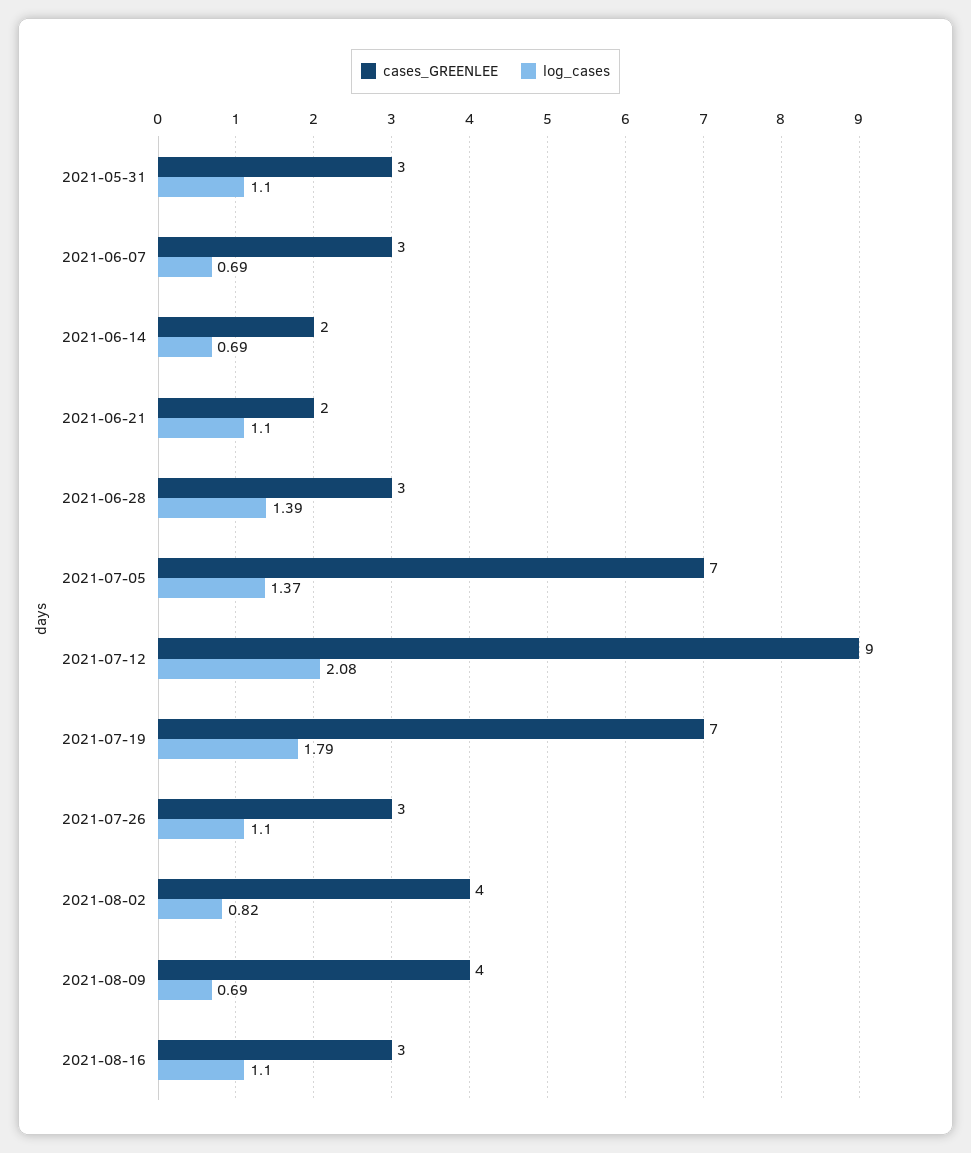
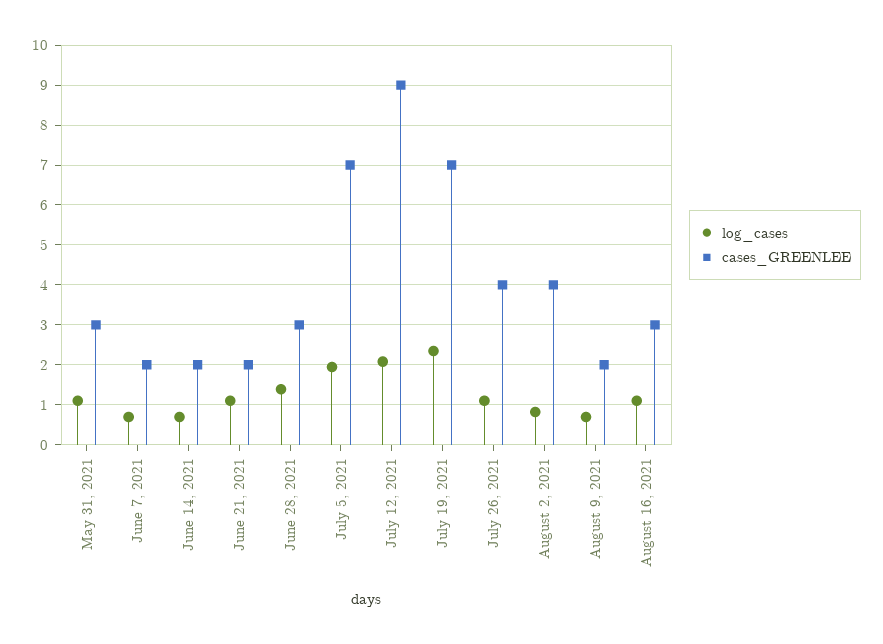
  {
    "cases_GREENLEE": {
      "2021-05-31": 3,
-     "2021-06-07": 3,
+     "2021-06-07": 2,
      "2021-06-14": 2,
      "2021-06-21": 2,
      "2021-06-28": 3,
      "2021-07-05": 7,
      "2021-07-12": 9,
      "2021-07-19": 7,
-     "2021-07-26": 3,
+     "2021-07-26": 4,
      "2021-08-02": 4,
-     "2021-08-09": 4,
+     "2021-08-09": 2,
      "2021-08-16": 3
    },
    "log_cases": {
      "2021-05-31": 1.1,
      "2021-06-07": 0.69,
      "2021-06-14": 0.69,
      "2021-06-21": 1.1,
      "2021-06-28": 1.39,
-     "2021-07-05": 1.37,
+     "2021-07-05": 2,
      "2021-07-12": 2.08,
-     "2021-07-19": 1.79,
+     "2021-07-19": 2.4,
      "2021-07-26": 1.1,
      "2021-08-02": 0.82,
      "2021-08-09": 0.69,
      "2021-08-16": 1.1
    }
  }

